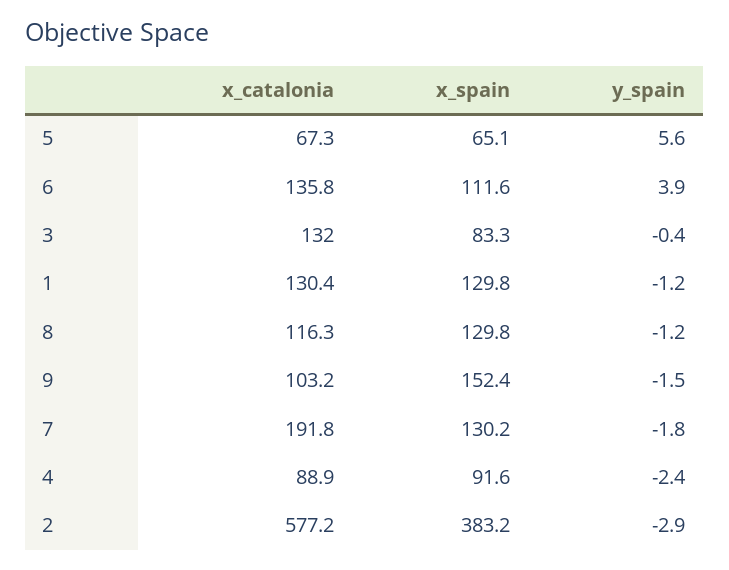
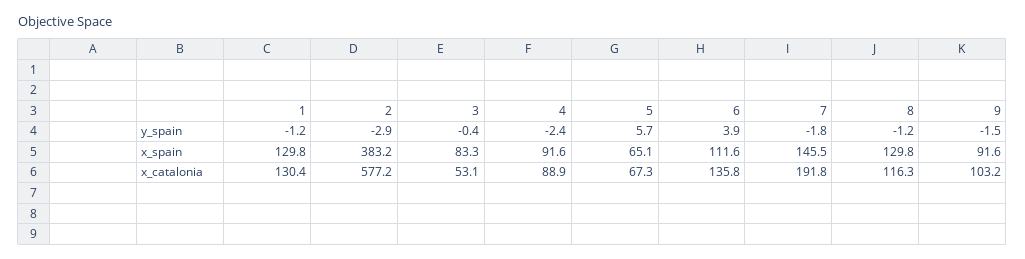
  {
    "x_catalonia": {
      "5": 67.3,
      "6": 135.8,
-     "3": 132,
+     "3": 53.1,
      "1": 130.4,
      "8": 116.3,
      "9": 103.2,
      "7": 191.8,
      "4": 88.9,
      "2": 577.2
    },
    "x_spain": {
      "5": 65.1,
      "6": 111.6,
      "3": 83.3,
      "1": 129.8,
      "8": 129.8,
-     "9": 152.4,
+     "9": 91.6,
-     "7": 130.2,
+     "7": 145.5,
      "4": 91.6,
      "2": 383.2
    },
    "y_spain": {
-     "5": 5.6,
+     "5": 5.7,
      "6": 3.9,
      "3": -0.4,
      "1": -1.2,
      "8": -1.2,
      "9": -1.5,
      "7": -1.8,
      "4": -2.4,
      "2": -2.9
    }
  }

